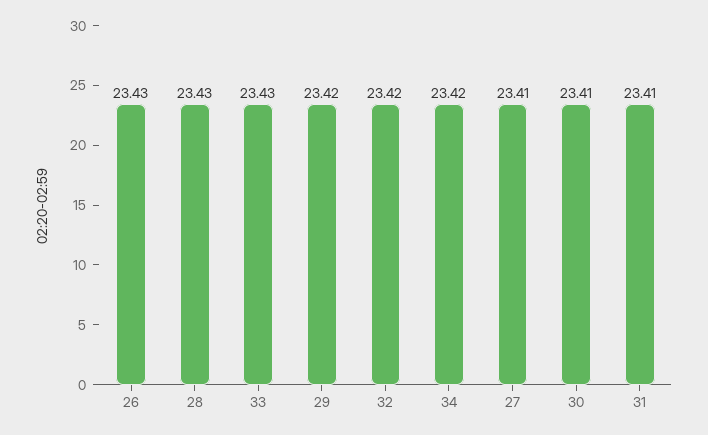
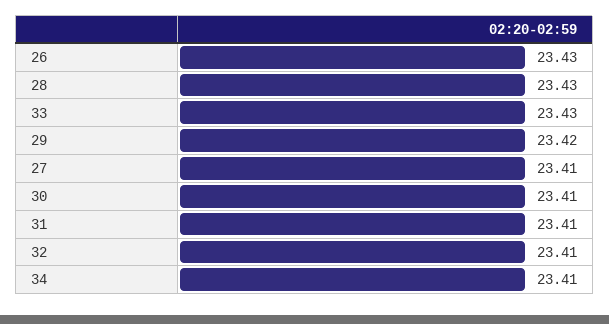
  {
    "26": 23.43,
    "28": 23.43,
    "33": 23.43,
    "29": 23.42,
-   "32": 23.42,
+   "32": 23.41,
-   "34": 23.42,
+   "34": 23.41,
    "27": 23.41,
    "30": 23.41,
    "31": 23.41
  }

